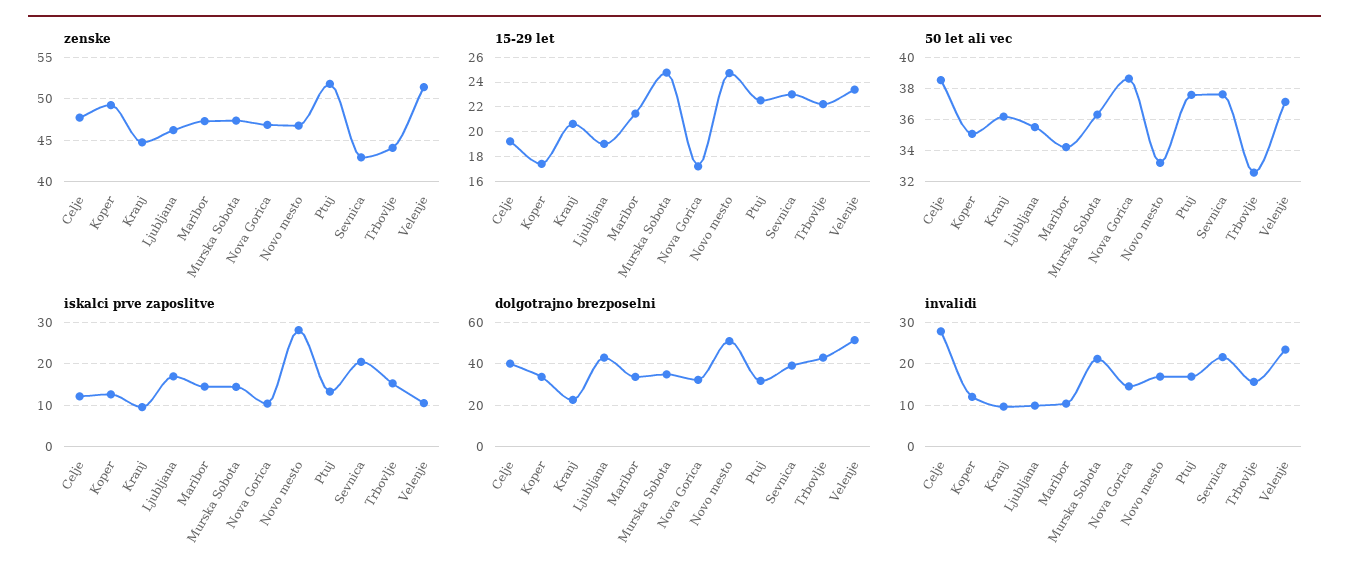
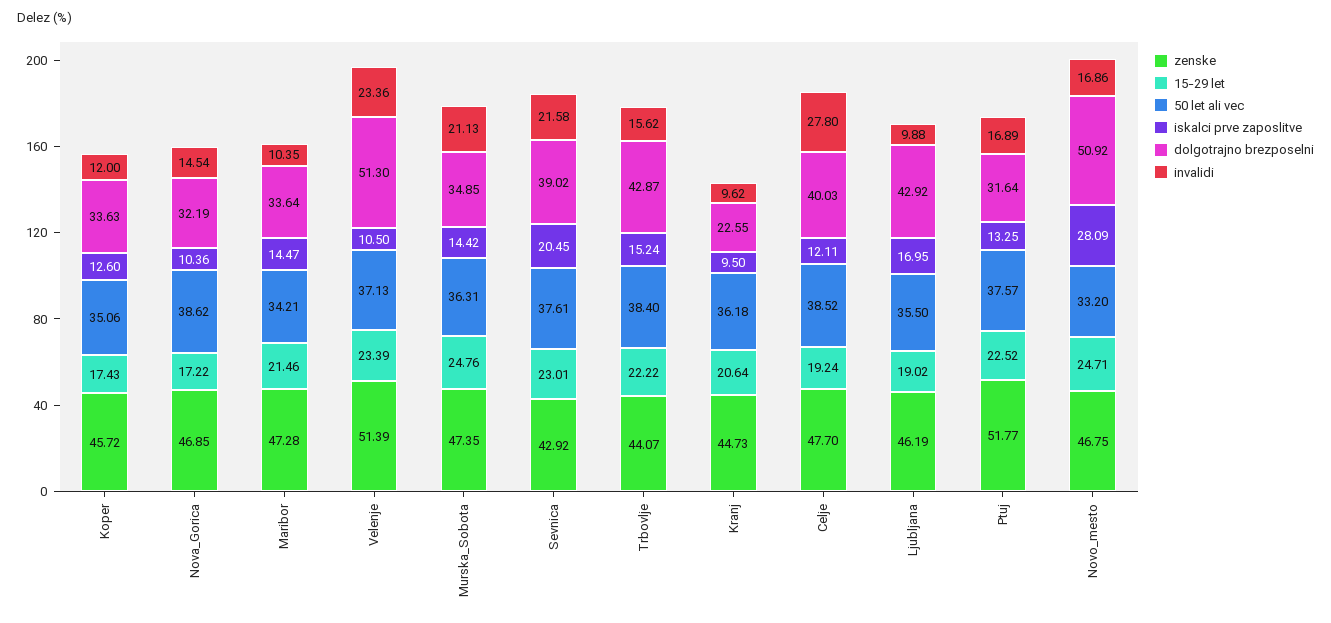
  {
    "zenske": {
      "Celje": 47.7,
-     "Koper": 49,
+     "Koper": 45.72,
      "Kranj": 44.73,
      "Ljubljana": 46.19,
      "Maribor": 47.28,
      "Murska Sobota": 47.35,
      "Nova Gorica": 46.85,
      "Novo mesto": 46.75,
      "Ptuj": 51.77,
      "Sevnica": 42.92,
      "Trbovlje": 44.07,
      "Velenje": 51.39
    },
    "15-29 let": {
      "Celje": 19.24,
      "Koper": 17.43,
      "Kranj": 20.64,
      "Ljubljana": 19.02,
      "Maribor": 21.46,
      "Murska Sobota": 24.76,
      "Nova Gorica": 17.22,
      "Novo mesto": 24.71,
      "Ptuj": 22.52,
      "Sevnica": 23.01,
      "Trbovlje": 22.22,
      "Velenje": 23.39
    },
    "50 let ali vec": {
      "Celje": 38.52,
      "Koper": 35.06,
      "Kranj": 36.18,
      "Ljubljana": 35.5,
      "Maribor": 34.21,
      "Murska Sobota": 36.31,
      "Nova Gorica": 38.62,
      "Novo mesto": 33.2,
      "Ptuj": 37.57,
      "Sevnica": 37.61,
-     "Trbovlje": 32.5,
+     "Trbovlje": 38.4,
      "Velenje": 37.13
    },
    "iskalci prve zaposlitve": {
      "Celje": 12.11,
      "Koper": 12.6,
      "Kranj": 9.5,
      "Ljubljana": 16.95,
      "Maribor": 14.47,
      "Murska Sobota": 14.42,
      "Nova Gorica": 10.36,
      "Novo mesto": 28.09,
      "Ptuj": 13.25,
      "Sevnica": 20.45,
      "Trbovlje": 15.24,
      "Velenje": 10.5
    },
    "dolgotrajno brezposelni": {
      "Celje": 40.03,
      "Koper": 33.63,
      "Kranj": 22.55,
      "Ljubljana": 42.92,
      "Maribor": 33.64,
      "Murska Sobota": 34.85,
      "Nova Gorica": 32.19,
      "Novo mesto": 50.92,
      "Ptuj": 31.64,
      "Sevnica": 39.02,
      "Trbovlje": 42.87,
      "Velenje": 51.3
    },
    "invalidi": {
      "Celje": 27.8,
      "Koper": 12,
      "Kranj": 9.62,
      "Ljubljana": 9.88,
      "Maribor": 10.35,
      "Murska Sobota": 21.13,
      "Nova Gorica": 14.54,
      "Novo mesto": 16.86,
      "Ptuj": 16.89,
      "Sevnica": 21.58,
      "Trbovlje": 15.62,
      "Velenje": 23.36
    }
  }

